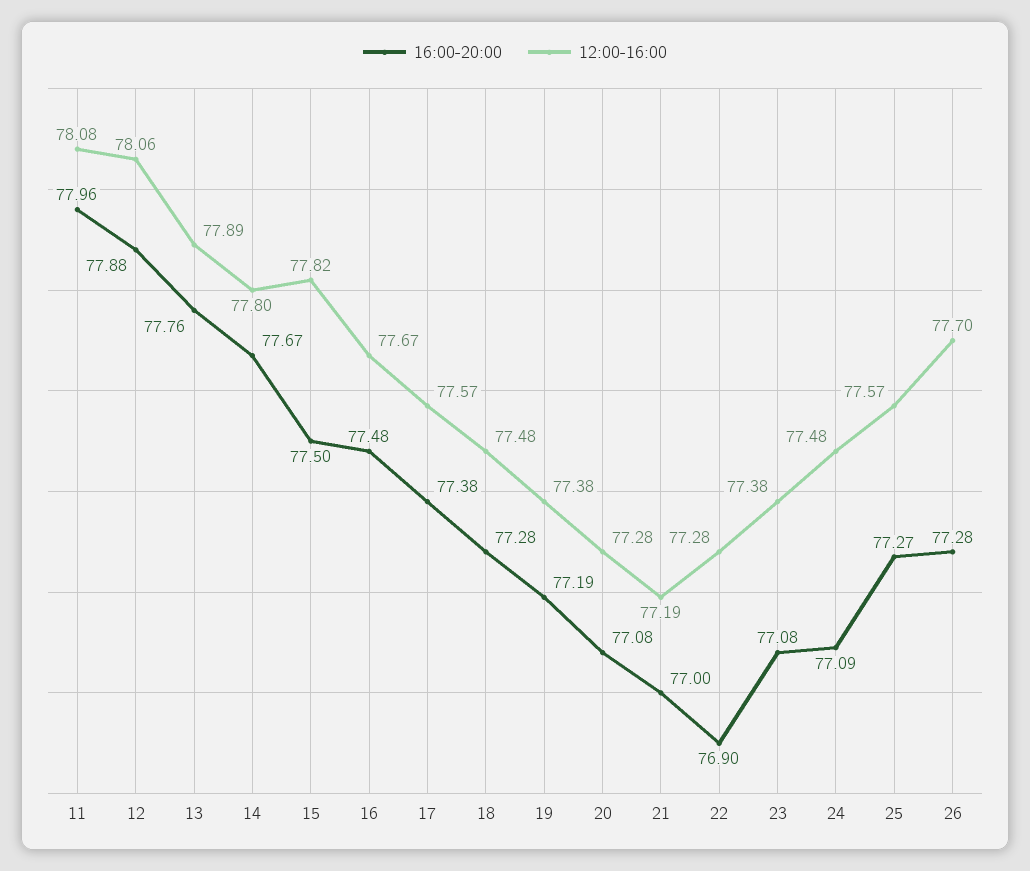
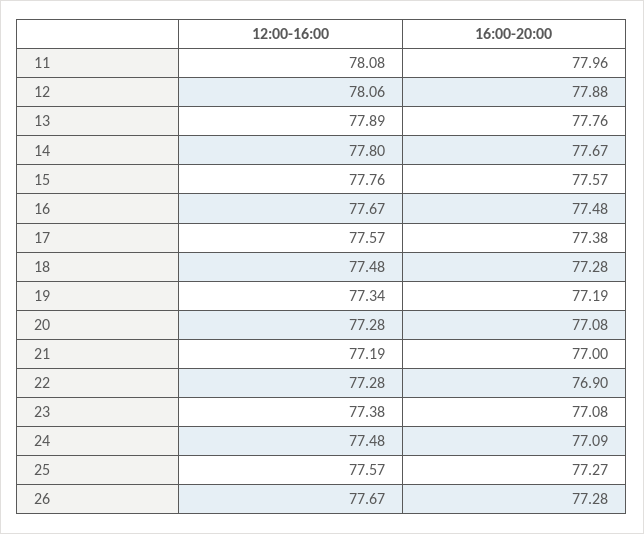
  {
    "16:00-20:00": {
      "11": 77.96,
      "12": 77.88,
      "13": 77.76,
      "14": 77.67,
-     "15": 77.5,
+     "15": 77.57,
      "16": 77.48,
      "17": 77.38,
      "18": 77.28,
      "19": 77.19,
      "20": 77.08,
      "21": 77,
      "22": 76.9,
      "23": 77.08,
      "24": 77.09,
      "25": 77.27,
      "26": 77.28
    },
    "12:00-16:00": {
      "11": 78.08,
      "12": 78.06,
      "13": 77.89,
      "14": 77.8,
-     "15": 77.82,
+     "15": 77.76,
      "16": 77.67,
      "17": 77.57,
      "18": 77.48,
-     "19": 77.38,
+     "19": 77.34,
      "20": 77.28,
      "21": 77.19,
      "22": 77.28,
      "23": 77.38,
      "24": 77.48,
      "25": 77.57,
-     "26": 77.7
+     "26": 77.67
    }
  }

